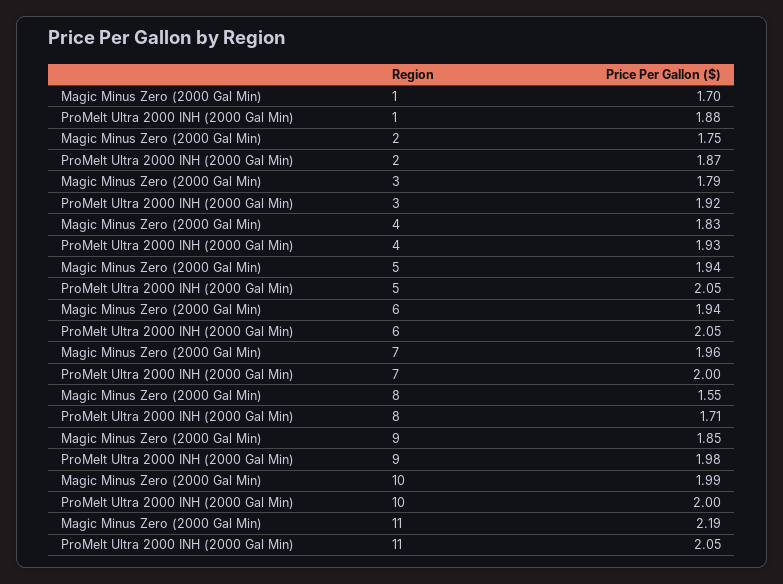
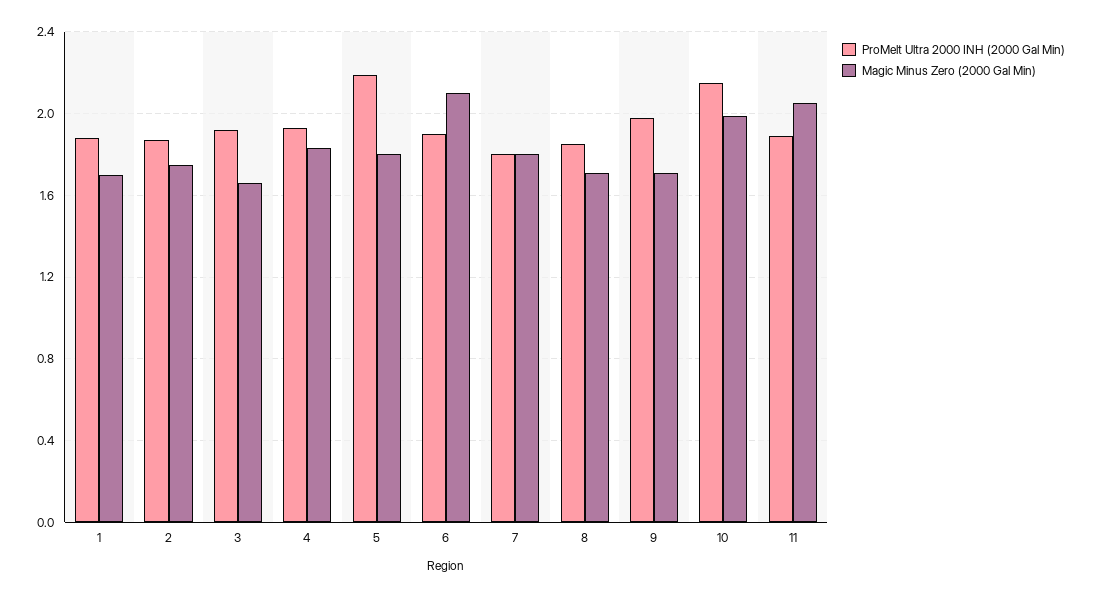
  {
    "Magic Minus Zero (2000 Gal Min)": {
      "1": 1.7,
      "2": 1.75,
-     "3": 1.79,
+     "3": 1.65,
      "4": 1.83,
-     "5": 1.94,
+     "5": 1.8,
-     "6": 1.94,
+     "6": 2.1,
-     "7": 1.96,
+     "7": 1.8,
-     "8": 1.55,
+     "8": 1.7,
-     "9": 1.85,
+     "9": 1.7,
      "10": 1.99,
-     "11": 2.19
+     "11": 2.05
    },
    "ProMelt Ultra 2000 INH (2000 Gal Min)": {
      "1": 1.88,
      "2": 1.87,
      "3": 1.92,
      "4": 1.93,
-     "5": 2.05,
+     "5": 2.2,
-     "6": 2.05,
+     "6": 1.9,
-     "7": 2,
+     "7": 1.8,
-     "8": 1.71,
+     "8": 1.85,
      "9": 1.98,
-     "10": 2,
+     "10": 2.15,
-     "11": 2.05
+     "11": 1.9
    }
  }

